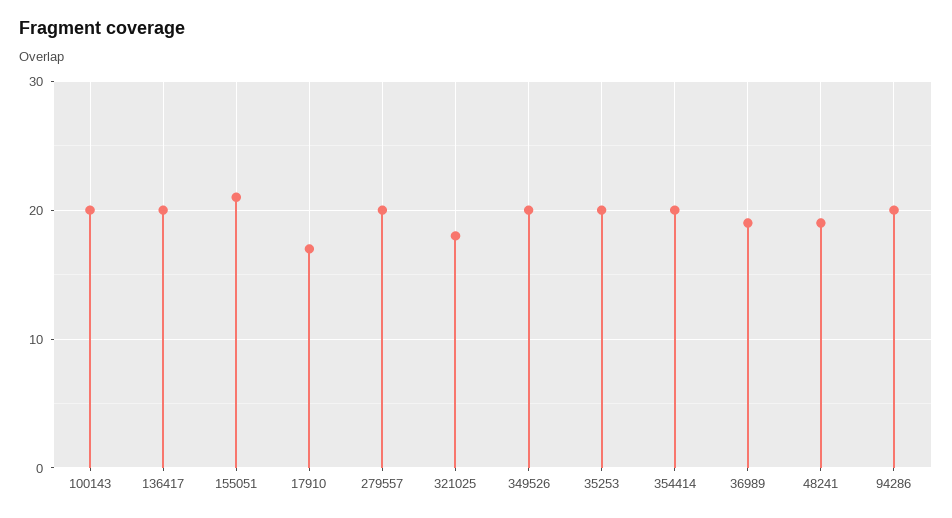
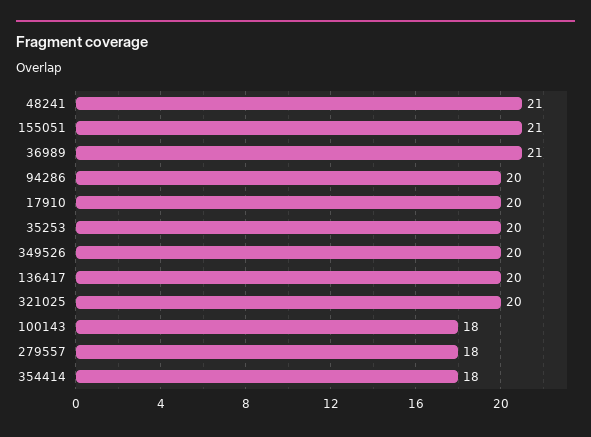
  {
-   "100143": 20,
+   "100143": 18,
    "136417": 20,
    "155051": 21,
-   "17910": 17,
+   "17910": 20,
-   "279557": 20,
+   "279557": 18,
-   "321025": 18,
+   "321025": 20,
    "349526": 20,
    "35253": 20,
-   "354414": 20,
+   "354414": 18,
-   "36989": 19,
+   "36989": 21,
-   "48241": 19,
+   "48241": 21,
    "94286": 20
  }

